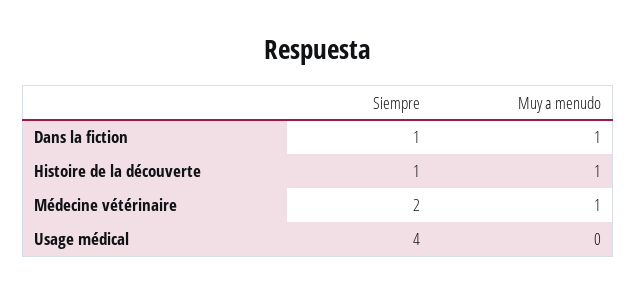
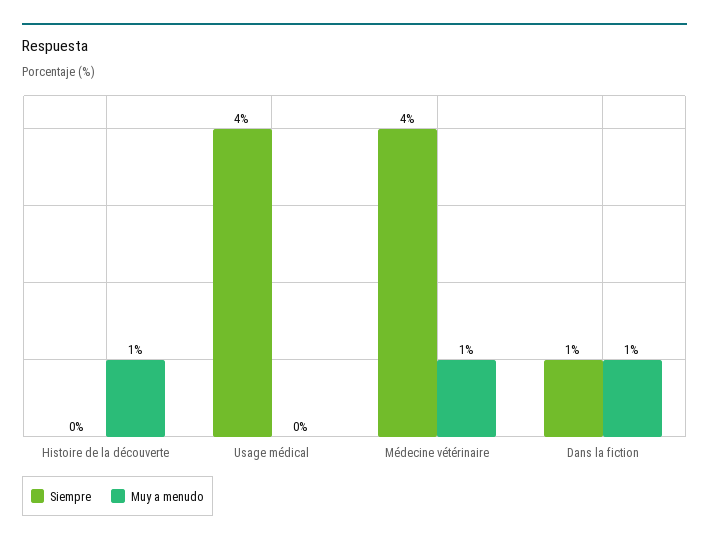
  {
    "Siempre": {
      "Dans la fiction": 1,
-     "Histoire de la découverte": 1,
+     "Histoire de la découverte": 0,
-     "Médecine vétérinaire": 2,
+     "Médecine vétérinaire": 4,
      "Usage médical": 4
    },
    "Muy a menudo": {
      "Dans la fiction": 1,
      "Histoire de la découverte": 1,
      "Médecine vétérinaire": 1,
      "Usage médical": 0
    }
  }

